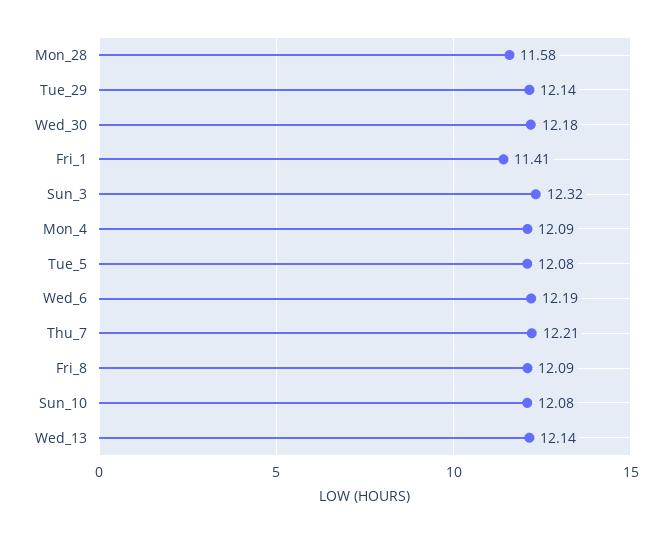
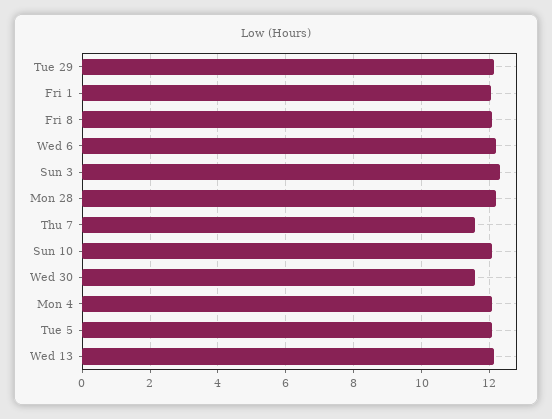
  {
-   "Mon_28": 11.58,
+   "Mon_28": 12.2,
    "Tue_29": 12.14,
-   "Wed_30": 12.18,
+   "Wed_30": 11.6,
-   "Fri_1": 11.41,
+   "Fri_1": 12,
    "Sun_3": 12.32,
    "Mon_4": 12.09,
    "Tue_5": 12.08,
    "Wed_6": 12.19,
-   "Thu_7": 12.21,
+   "Thu_7": 11.6,
    "Fri_8": 12.09,
    "Sun_10": 12.08,
    "Wed_13": 12.14
  }

